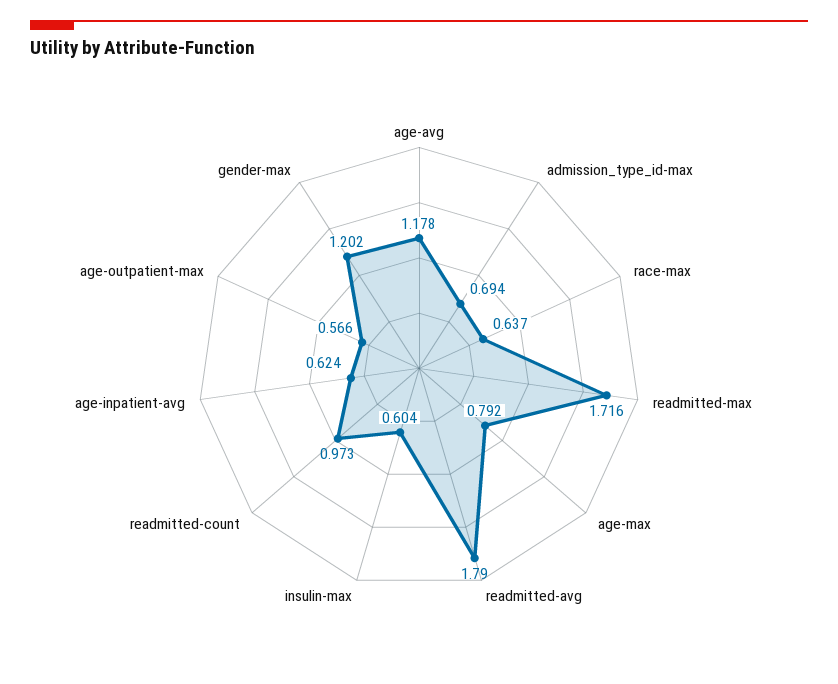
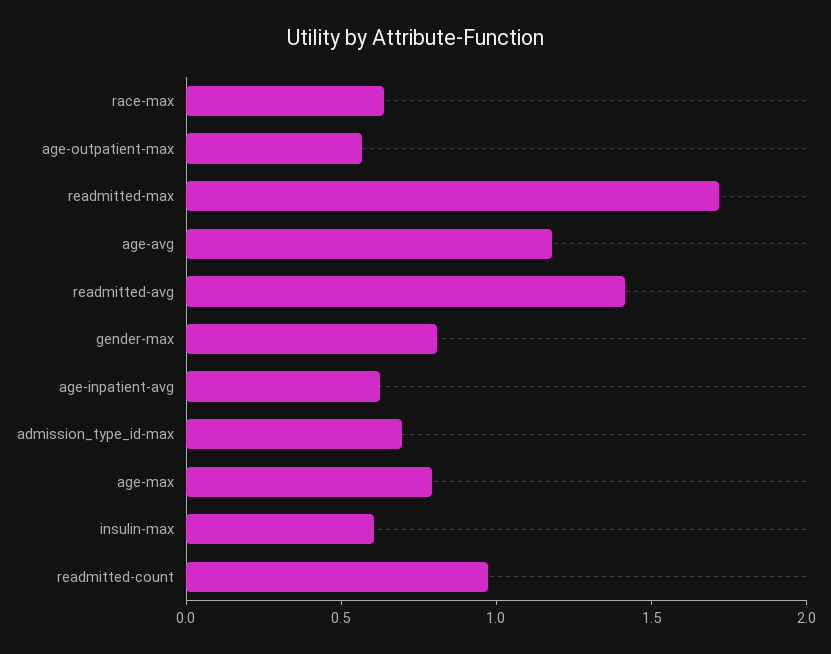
  {
    "age-avg": 1.178,
    "admission_type_id-max": 0.694,
    "race-max": 0.637,
    "readmitted-max": 1.716,
    "age-max": 0.792,
-   "readmitted-avg": 1.79,
+   "readmitted-avg": 1.4,
    "insulin-max": 0.604,
    "readmitted-count": 0.973,
    "age-inpatient-avg": 0.624,
    "age-outpatient-max": 0.566,
-   "gender-max": 1.202
+   "gender-max": 0.8
  }

